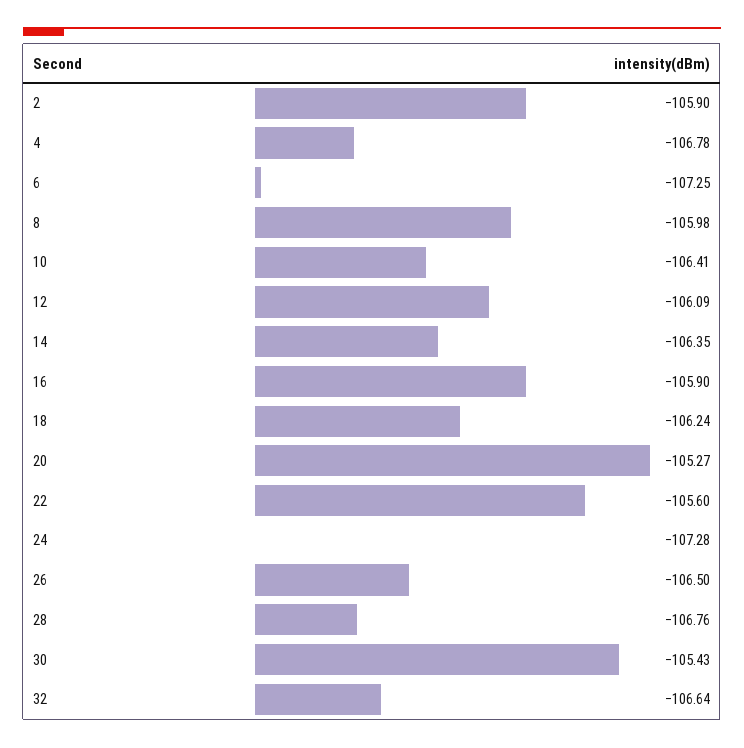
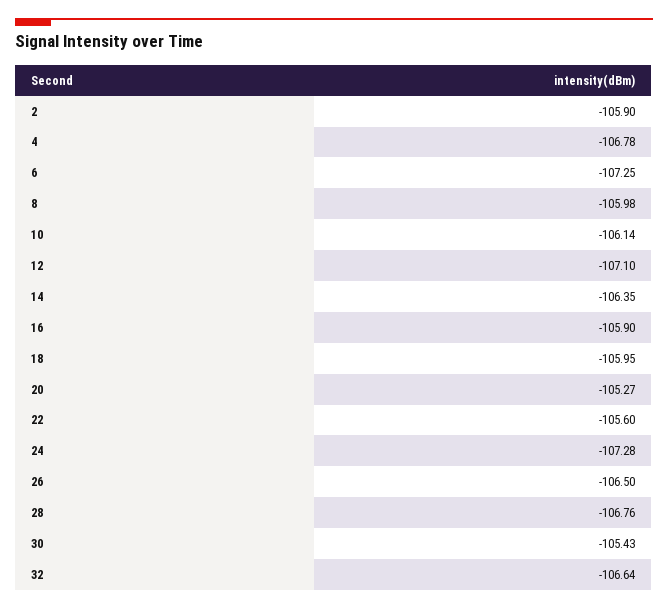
  {
    "2": -105.9,
    "4": -106.78,
    "6": -107.25,
    "8": -105.98,
-   "10": -106.41,
+   "10": -106.14,
-   "12": -106.09,
+   "12": -107.1,
    "14": -106.35,
    "16": -105.9,
-   "18": -106.24,
+   "18": -105.95,
    "20": -105.27,
    "22": -105.6,
    "24": -107.28,
    "26": -106.5,
    "28": -106.76,
    "30": -105.43,
    "32": -106.64
  }

